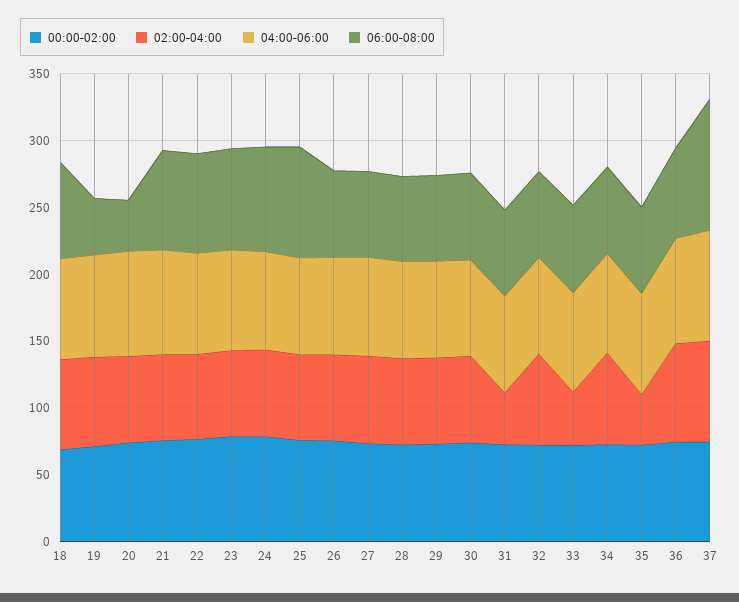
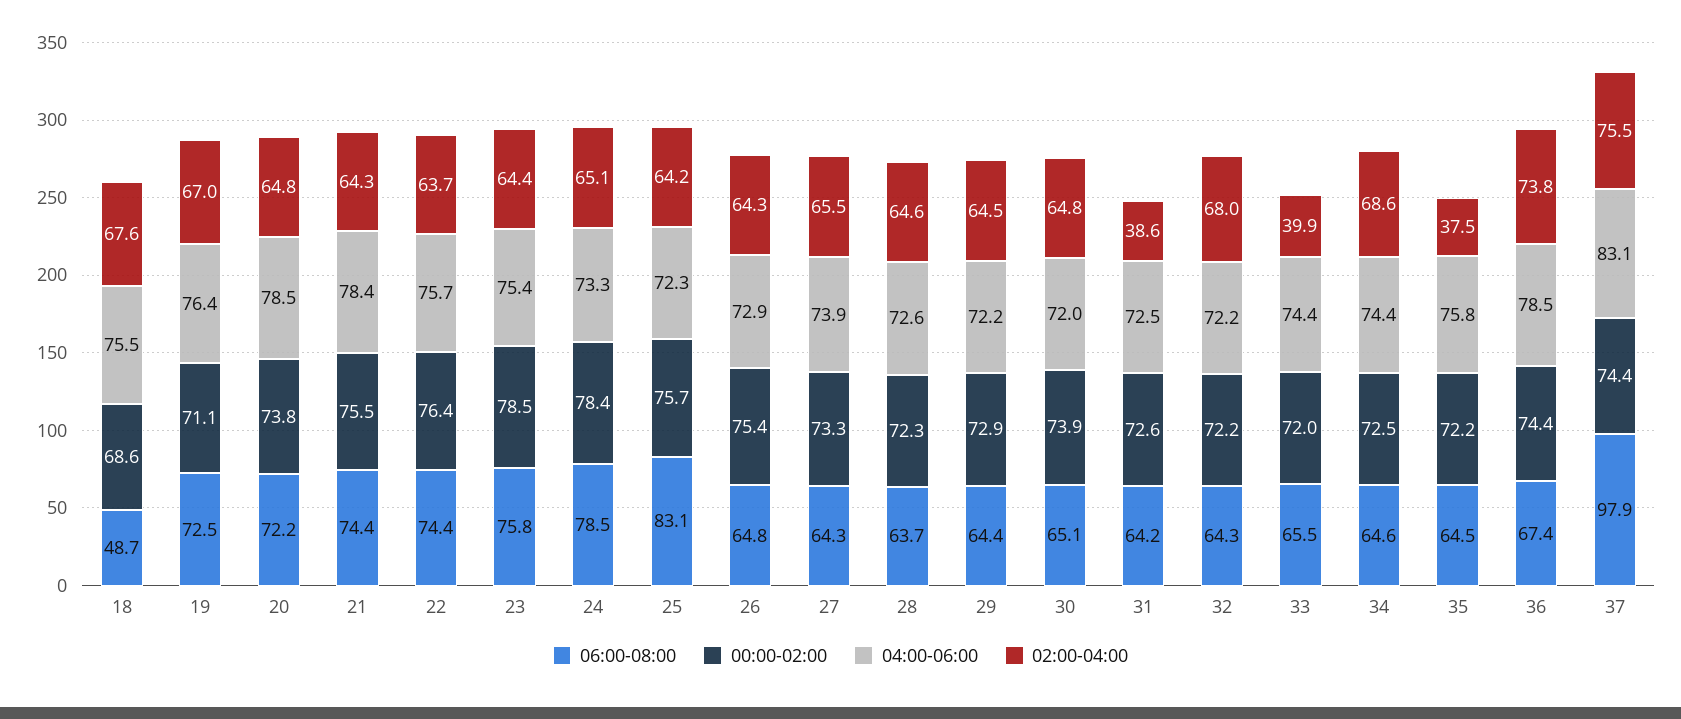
  {
    "00:00-02:00": {
      "18": 68.6,
      "19": 71.1,
      "20": 73.8,
      "21": 75.5,
      "22": 76.4,
      "23": 78.5,
      "24": 78.4,
      "25": 75.7,
      "26": 75.4,
      "27": 73.3,
      "28": 72.3,
      "29": 72.9,
      "30": 73.9,
      "31": 72.6,
      "32": 72.2,
      "33": 72,
      "34": 72.5,
      "35": 72.2,
      "36": 74.4,
      "37": 74.4
    },
    "02:00-04:00": {
      "18": 67.6,
      "19": 67,
      "20": 64.8,
      "21": 64.3,
      "22": 63.7,
      "23": 64.4,
      "24": 65.1,
      "25": 64.2,
      "26": 64.3,
      "27": 65.5,
      "28": 64.6,
      "29": 64.5,
      "30": 64.8,
      "31": 38.6,
      "32": 68,
      "33": 39.9,
      "34": 68.6,
      "35": 37.5,
      "36": 73.8,
      "37": 75.5
    },
    "04:00-06:00": {
      "18": 75.5,
      "19": 76.4,
      "20": 78.5,
      "21": 78.4,
      "22": 75.7,
      "23": 75.4,
      "24": 73.3,
      "25": 72.3,
      "26": 72.9,
      "27": 73.9,
      "28": 72.6,
      "29": 72.2,
      "30": 72,
      "31": 72.5,
      "32": 72.2,
      "33": 74.4,
      "34": 74.4,
      "35": 75.8,
      "36": 78.5,
      "37": 83.1
    },
    "06:00-08:00": {
-     "18": 70,
+     "18": 48.7,
-     "19": 40,
+     "19": 72.5,
-     "20": 40,
+     "20": 72.2,
      "21": 74.4,
      "22": 74.4,
      "23": 75.8,
      "24": 78.5,
      "25": 83.1,
      "26": 64.8,
      "27": 64.3,
      "28": 63.7,
      "29": 64.4,
      "30": 65.1,
      "31": 64.2,
      "32": 64.3,
      "33": 65.5,
      "34": 64.6,
      "35": 64.5,
      "36": 67.4,
      "37": 97.9
    }
  }

